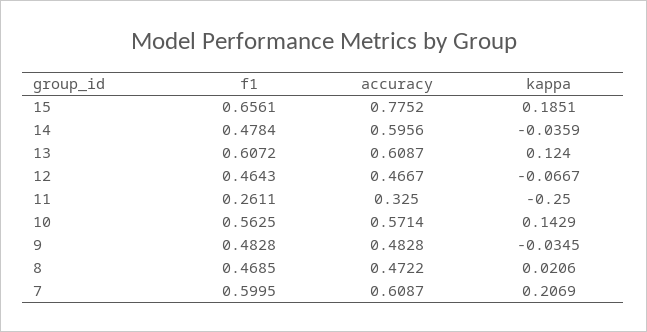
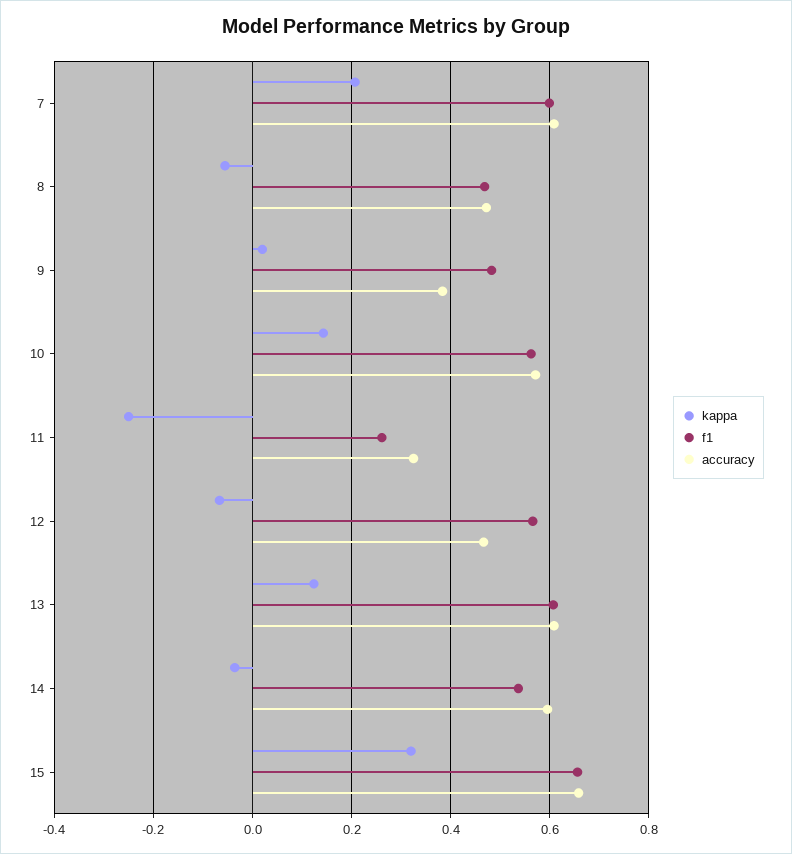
  {
    "f1": {
      "15": 0.6561,
-     "14": 0.4784,
+     "14": 0.54,
      "13": 0.6072,
-     "12": 0.4643,
+     "12": 0.56,
      "11": 0.2611,
      "10": 0.5625,
      "9": 0.4828,
      "8": 0.4685,
      "7": 0.5995
    },
    "accuracy": {
-     "15": 0.7752,
+     "15": 0.66,
      "14": 0.5956,
      "13": 0.6087,
      "12": 0.4667,
      "11": 0.325,
      "10": 0.5714,
-     "9": 0.4828,
+     "9": 0.38,
      "8": 0.4722,
      "7": 0.6087
    },
    "kappa": {
-     "15": 0.1851,
+     "15": 0.32,
      "14": -0.0359,
      "13": 0.124,
      "12": -0.0667,
      "11": -0.25,
      "10": 0.1429,
-     "9": -0.0345,
+     "9": 0.02,
-     "8": 0.0206,
+     "8": -0.06,
      "7": 0.2069
    }
  }

